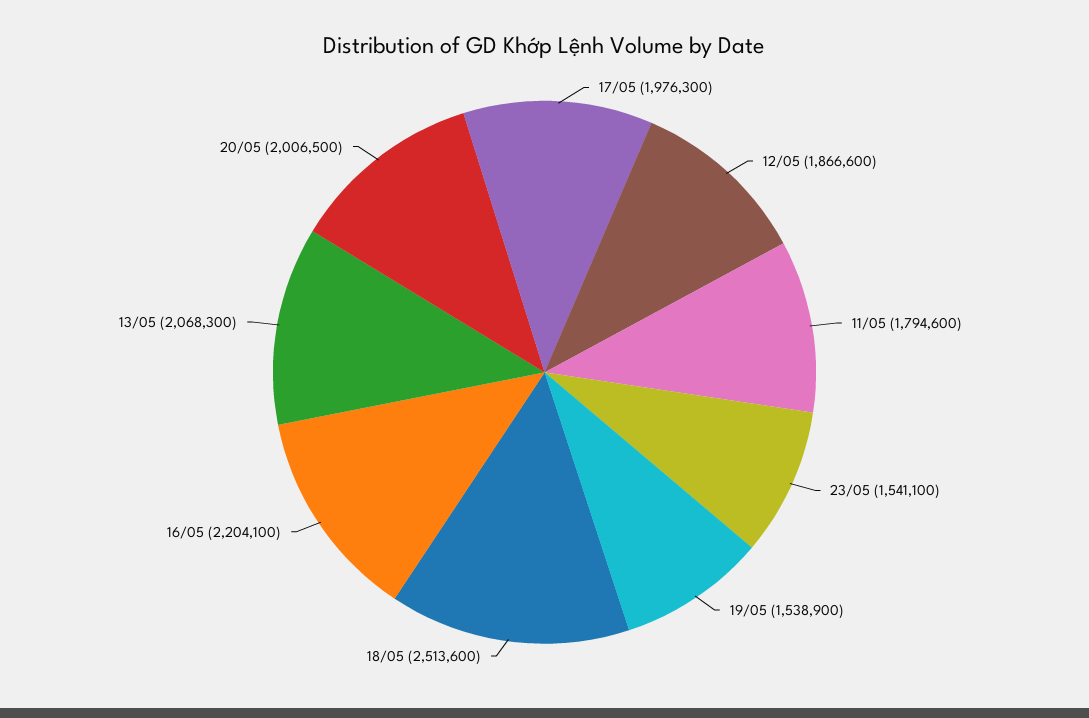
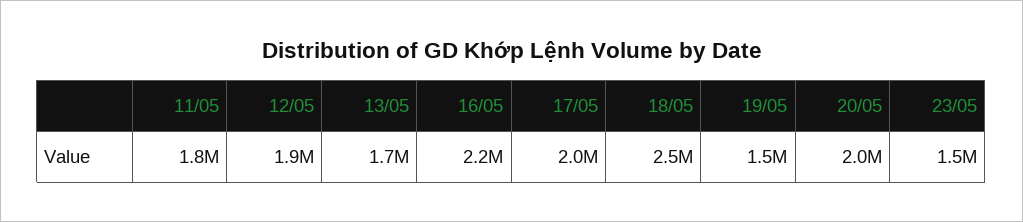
  {
    "17/05": 1976300,
    "12/05": 1866600,
    "11/05": 1794600,
    "23/05": 1541100,
    "19/05": 1538900,
    "18/05": 2513600,
    "16/05": 2204100,
-   "13/05": 2068300,
+   "13/05": 1700000,
    "20/05": 2006500
  }

